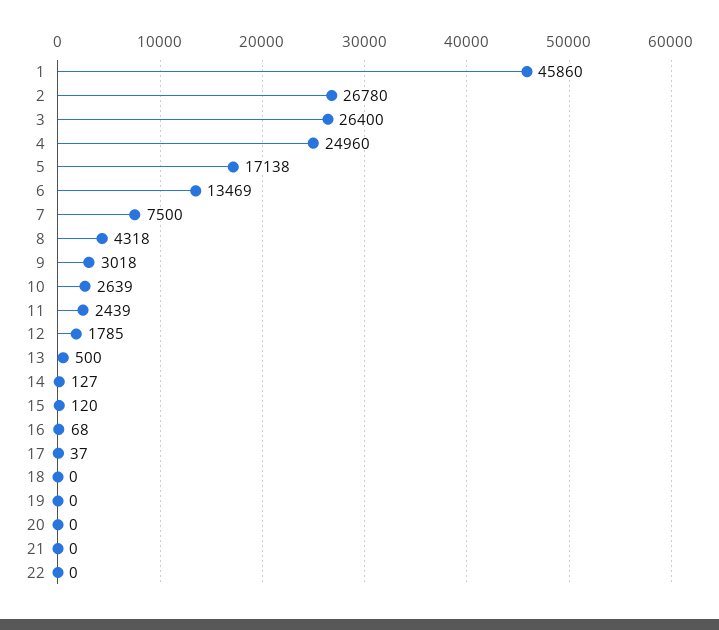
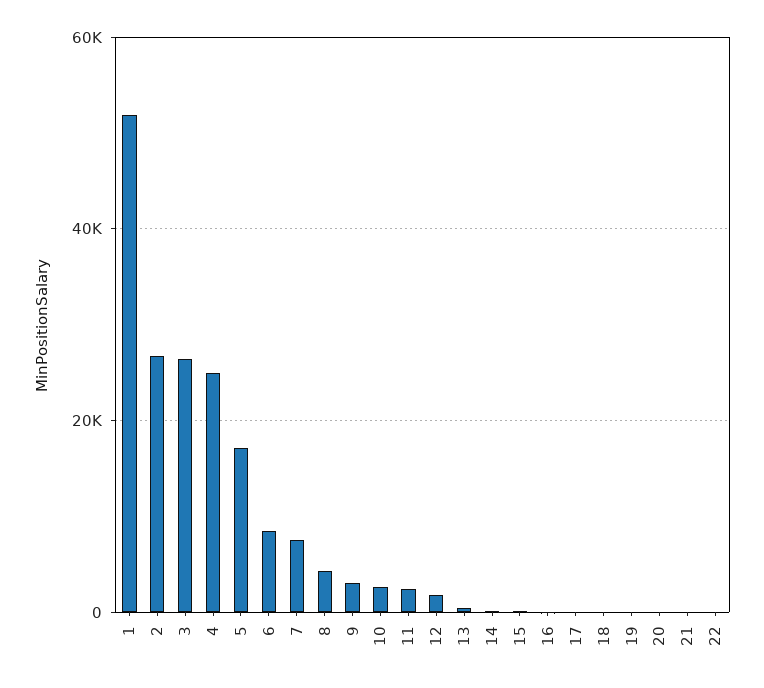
  {
-   "1": 45860,
+   "1": 52000,
    "2": 26780,
    "3": 26400,
    "4": 24960,
    "5": 17138,
-   "6": 13469,
+   "6": 8000,
    "7": 7500,
    "8": 4318,
    "9": 3018,
    "10": 2639,
    "11": 2439,
    "12": 1785,
    "13": 500,
    "14": 127,
    "15": 120,
    "16": 68,
    "17": 37,
    "18": 0,
    "19": 0,
    "20": 0,
    "21": 0,
    "22": 0
  }

